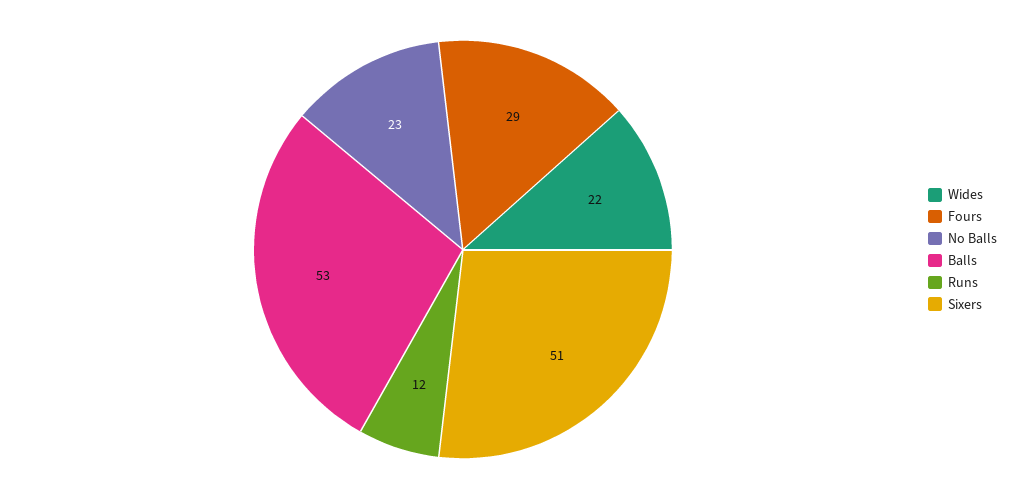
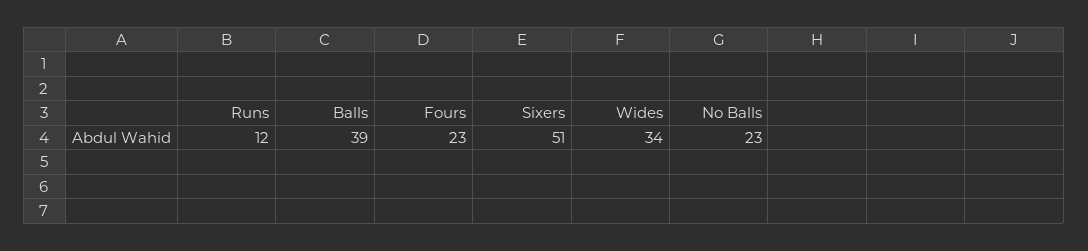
  {
-   "Wides": 22,
+   "Wides": 34,
-   "Fours": 29,
+   "Fours": 23,
    "No Balls": 23,
-   "Balls": 53,
+   "Balls": 39,
    "Runs": 12,
    "Sixers": 51
  }

